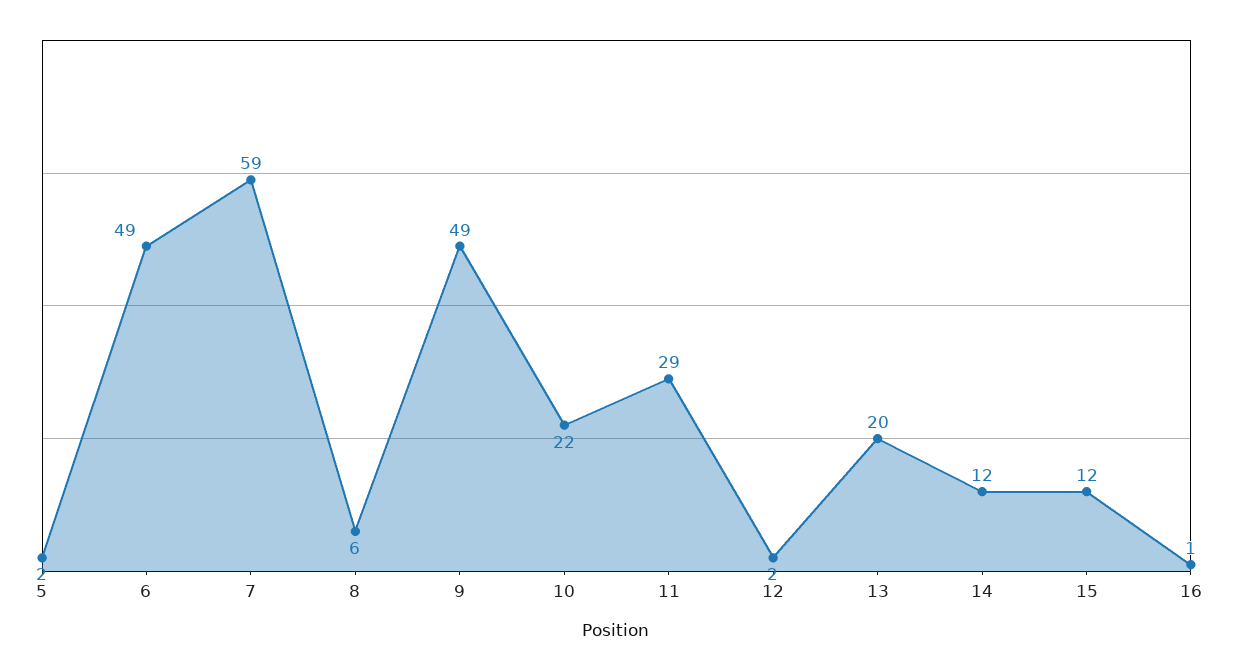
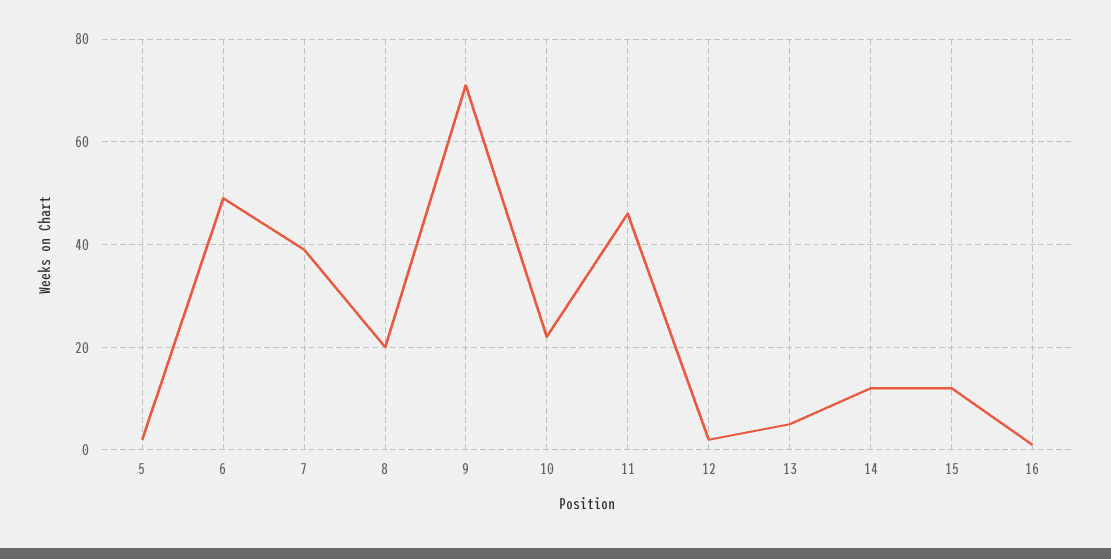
  {
    "5": 2,
    "6": 49,
-   "7": 59,
+   "7": 40,
-   "8": 6,
+   "8": 20,
-   "9": 49,
+   "9": 70,
    "10": 22,
-   "11": 29,
+   "11": 45,
    "12": 2,
-   "13": 20,
+   "13": 5,
    "14": 12,
    "15": 12,
    "16": 1
  }

